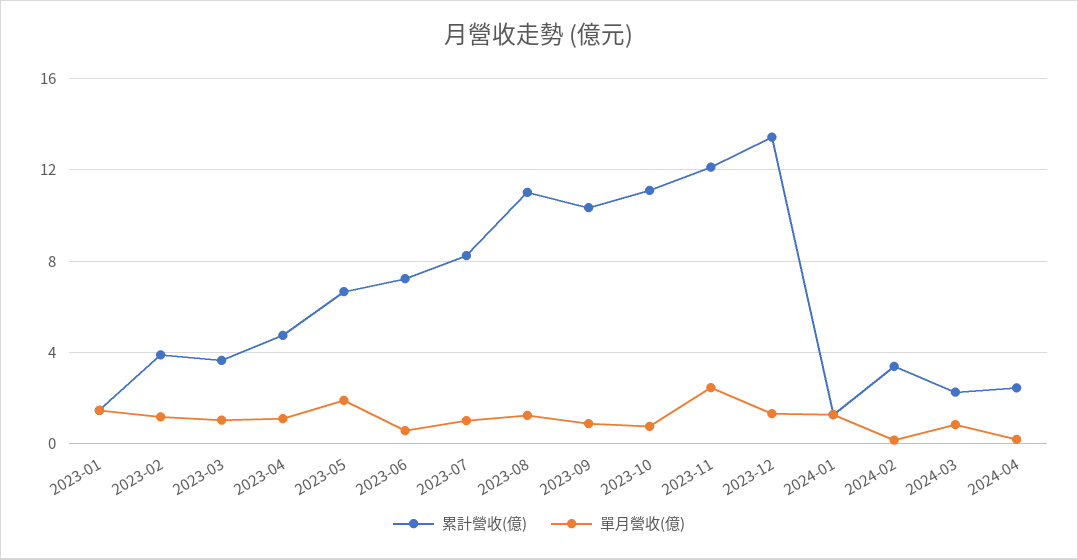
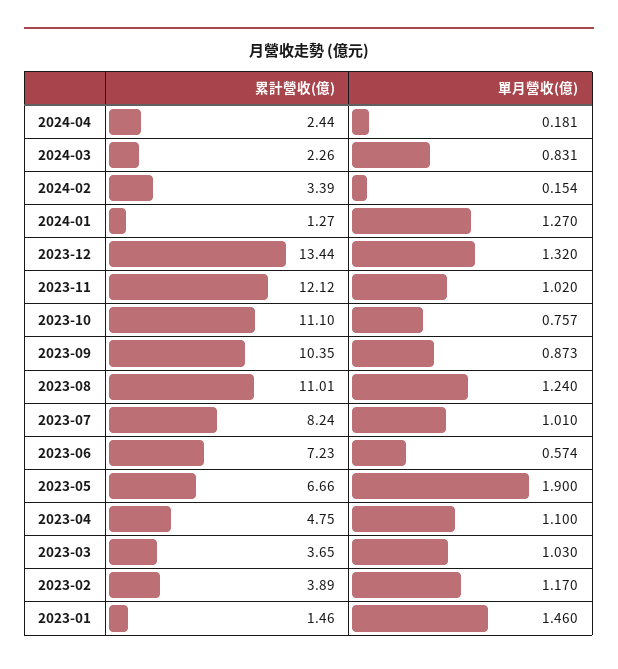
  {
    "累計營收(億)": {
      "2023-01": 1.46,
      "2023-02": 3.89,
      "2023-03": 3.65,
      "2023-04": 4.75,
      "2023-05": 6.66,
      "2023-06": 7.23,
      "2023-07": 8.24,
      "2023-08": 11.01,
      "2023-09": 10.35,
      "2023-10": 11.1,
      "2023-11": 12.12,
      "2023-12": 13.44,
      "2024-01": 1.27,
      "2024-02": 3.39,
      "2024-03": 2.26,
      "2024-04": 2.44
    },
    "單月營收(億)": {
      "2023-01": 1.46,
      "2023-02": 1.17,
      "2023-03": 1.03,
      "2023-04": 1.1,
      "2023-05": 1.9,
      "2023-06": 0.574,
      "2023-07": 1.01,
      "2023-08": 1.24,
      "2023-09": 0.873,
      "2023-10": 0.757,
-     "2023-11": 2.5,
+     "2023-11": 1.02,
      "2023-12": 1.32,
      "2024-01": 1.27,
      "2024-02": 0.154,
      "2024-03": 0.831,
      "2024-04": 0.181
    }
  }

